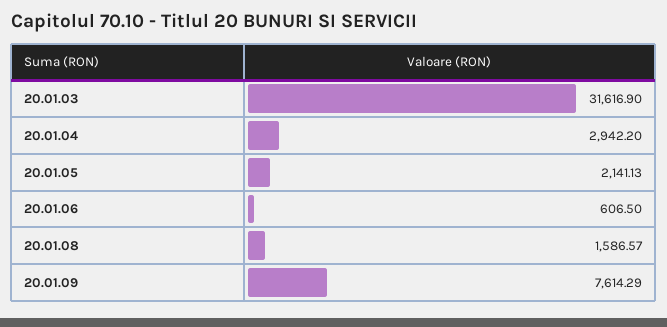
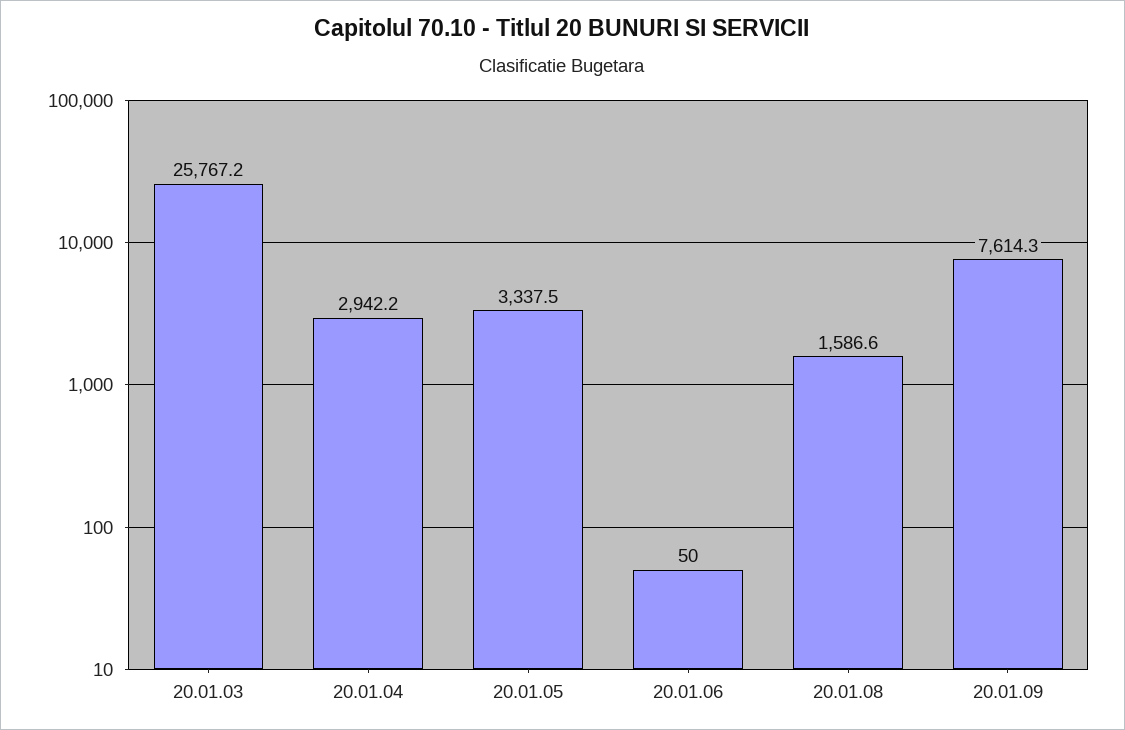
  {
-   "20.01.03": 31616.9,
+   "20.01.03": 25767.2,
    "20.01.04": 2942.2,
-   "20.01.05": 2141.13,
+   "20.01.05": 3337.5,
-   "20.01.06": 606.5,
+   "20.01.06": 50,
    "20.01.08": 1586.57,
    "20.01.09": 7614.29
  }

